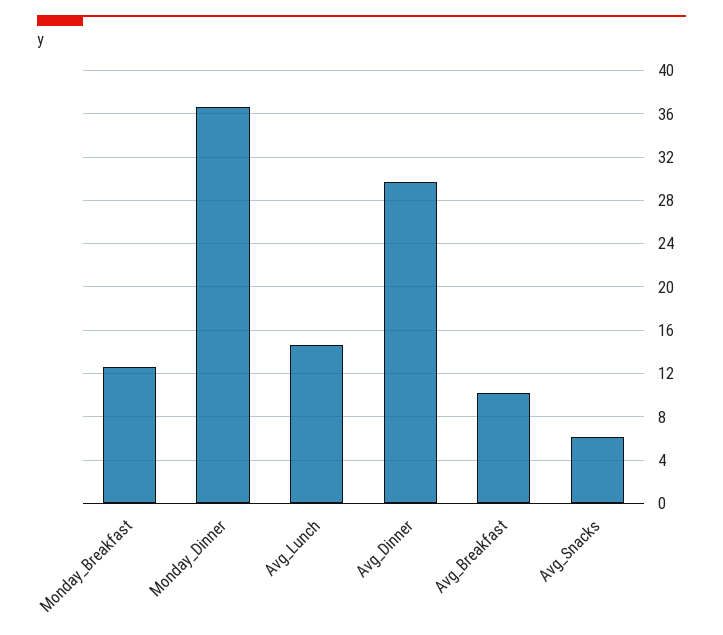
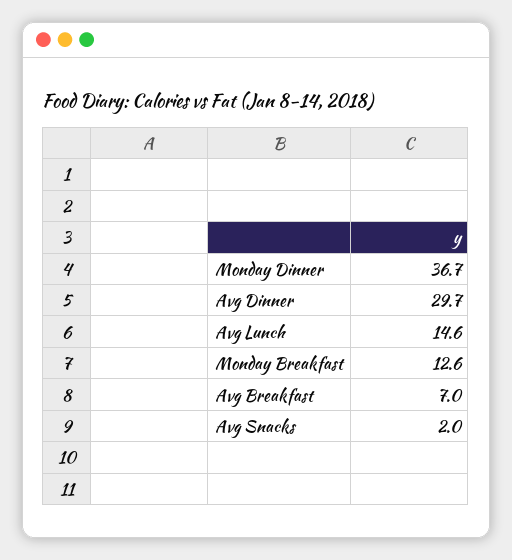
  {
    "Monday_Breakfast": 12.6,
    "Monday_Dinner": 36.7,
    "Avg_Lunch": 14.6,
    "Avg_Dinner": 29.7,
-   "Avg_Breakfast": 10,
+   "Avg_Breakfast": 7,
-   "Avg_Snacks": 6
+   "Avg_Snacks": 2
  }

